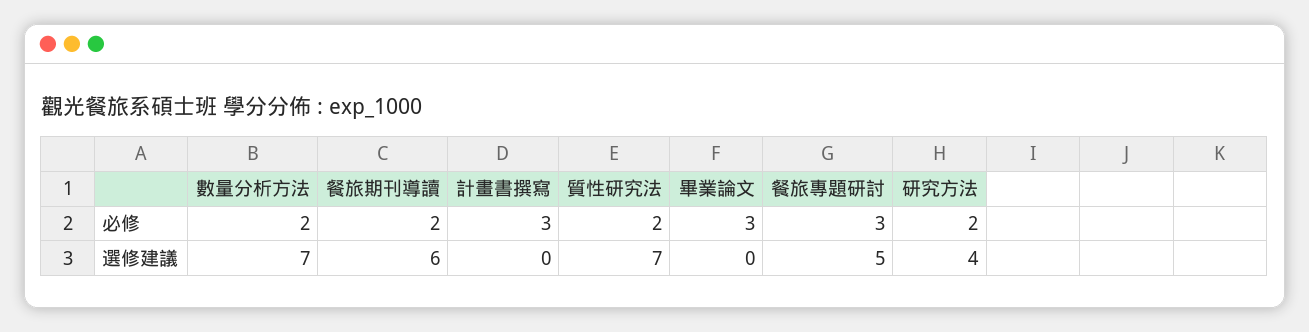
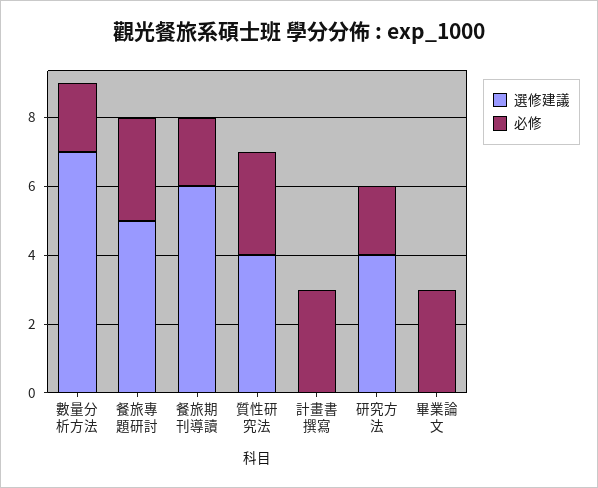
  {
    "必修": {
      "數量分析方法": 2,
      "餐旅期刊導讀": 2,
      "計畫書撰寫": 3,
-     "質性研究法": 2,
+     "質性研究法": 3,
      "畢業論文": 3,
      "餐旅專題研討": 3,
      "研究方法": 2
    },
    "選修建議": {
      "數量分析方法": 7,
      "餐旅期刊導讀": 6,
      "計畫書撰寫": 0,
-     "質性研究法": 7,
+     "質性研究法": 4,
      "畢業論文": 0,
      "餐旅專題研討": 5,
      "研究方法": 4
    }
  }

